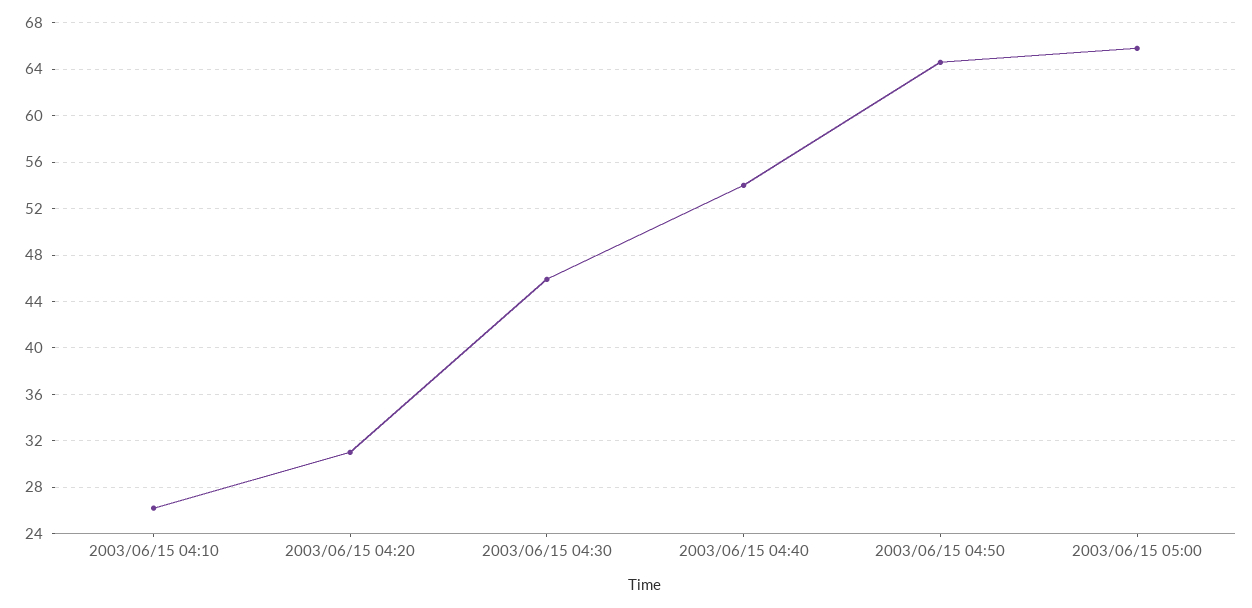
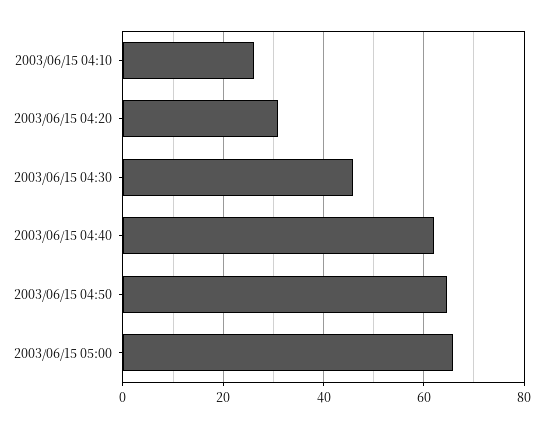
  {
    "2003/06/15 04:10": 26,
    "2003/06/15 04:20": 31,
    "2003/06/15 04:30": 46,
-   "2003/06/15 04:40": 54,
+   "2003/06/15 04:40": 62,
    "2003/06/15 04:50": 65,
    "2003/06/15 05:00": 66
  }

